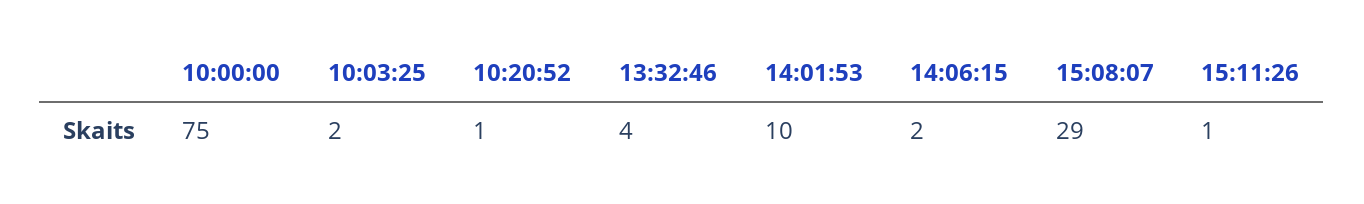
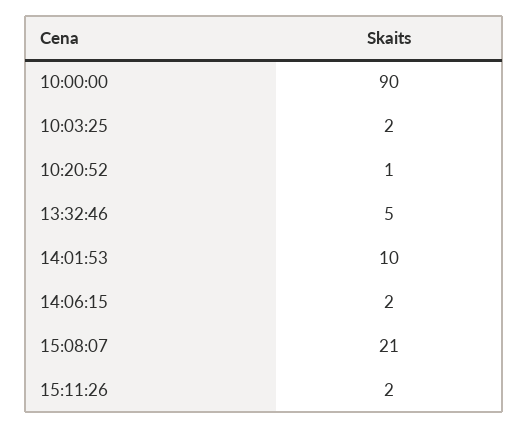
  {
-   "10:00:00": 75,
+   "10:00:00": 90,
    "10:03:25": 2,
    "10:20:52": 1,
-   "13:32:46": 4,
+   "13:32:46": 5,
    "14:01:53": 10,
    "14:06:15": 2,
-   "15:08:07": 29,
+   "15:08:07": 21,
-   "15:11:26": 1
+   "15:11:26": 2
  }

